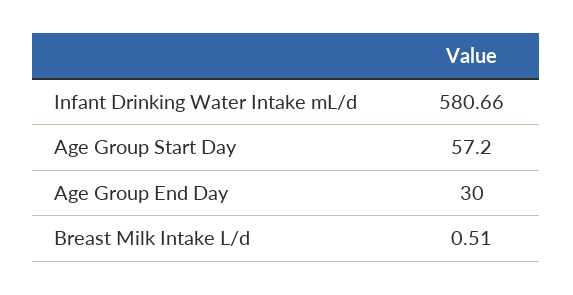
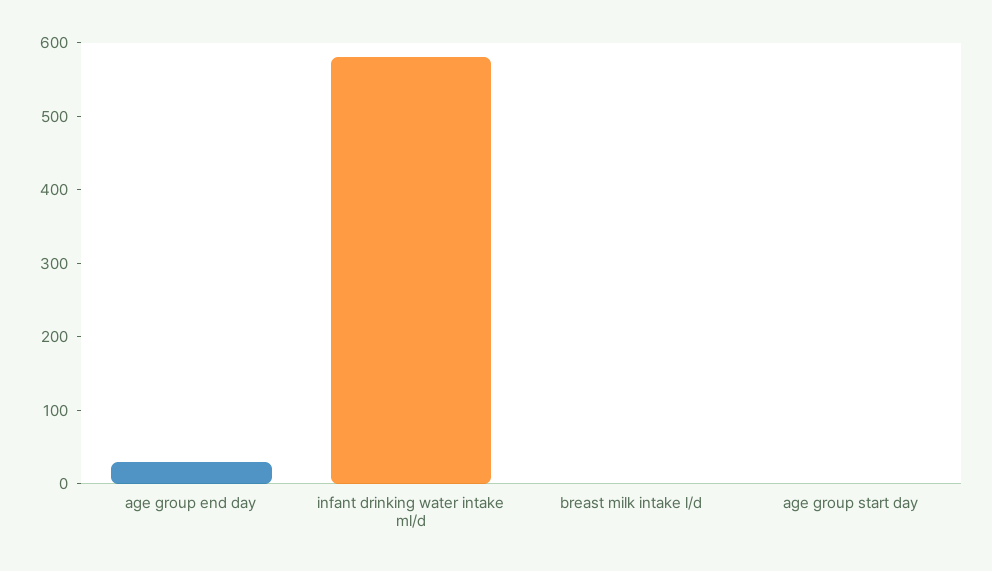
  {
    "Infant Drinking Water Intake mL/d": 580.66,
-   "Age Group Start Day": 57.2,
+   "Age Group Start Day": 0,
    "Age Group End Day": 30,
    "Breast Milk Intake L/d": 0.51
  }

